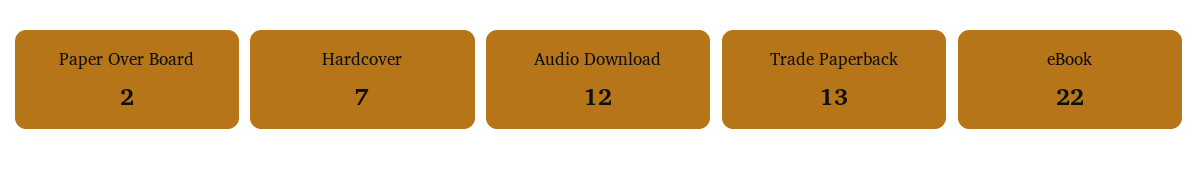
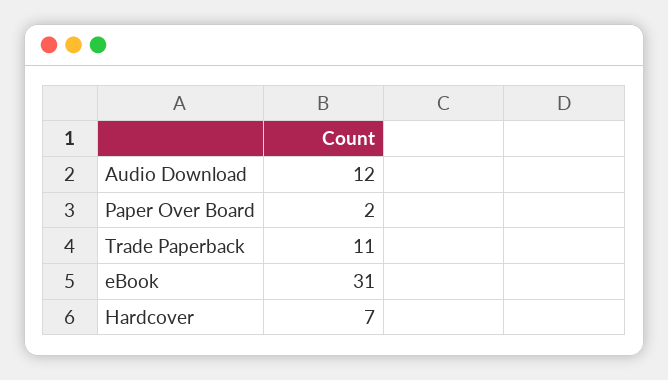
  {
    "Paper Over Board": 2,
    "Hardcover": 7,
    "Audio Download": 12,
-   "Trade Paperback": 13,
+   "Trade Paperback": 11,
-   "eBook": 22
+   "eBook": 31
  }

